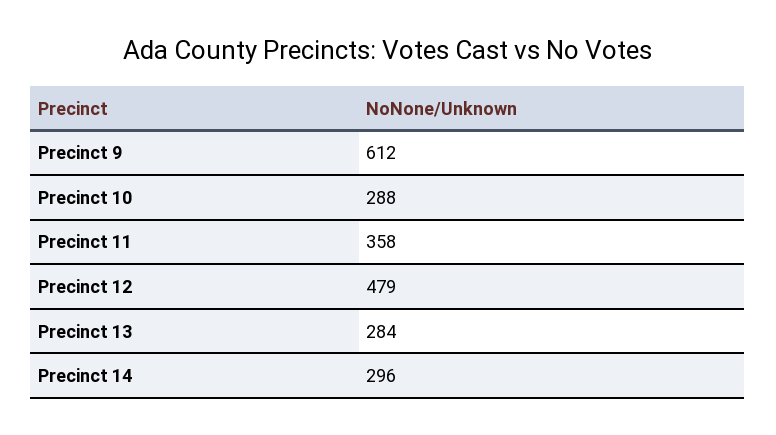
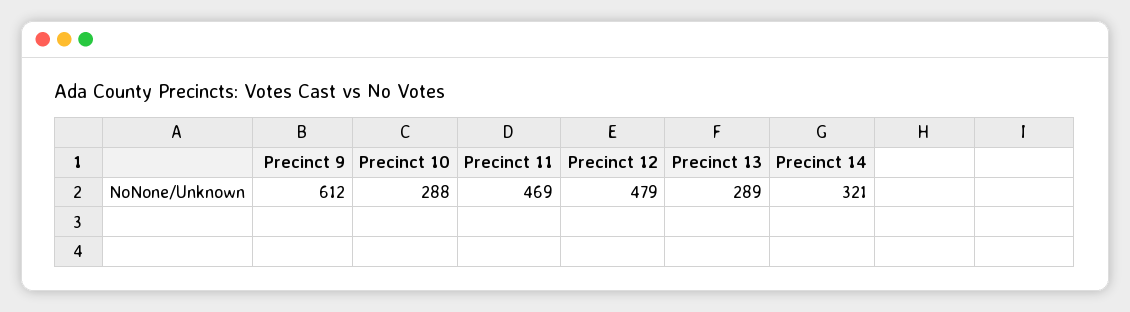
  {
    "Precinct 9": 612,
    "Precinct 10": 288,
-   "Precinct 11": 358,
+   "Precinct 11": 469,
    "Precinct 12": 479,
-   "Precinct 13": 284,
+   "Precinct 13": 289,
-   "Precinct 14": 296
+   "Precinct 14": 321
  }

